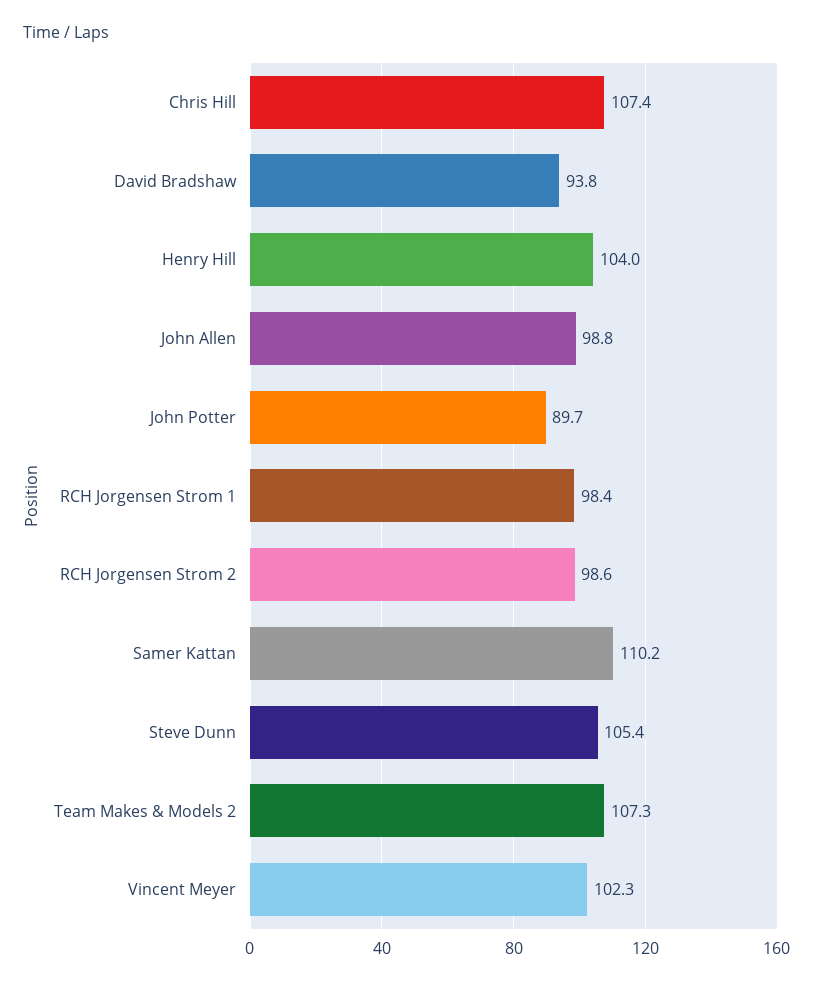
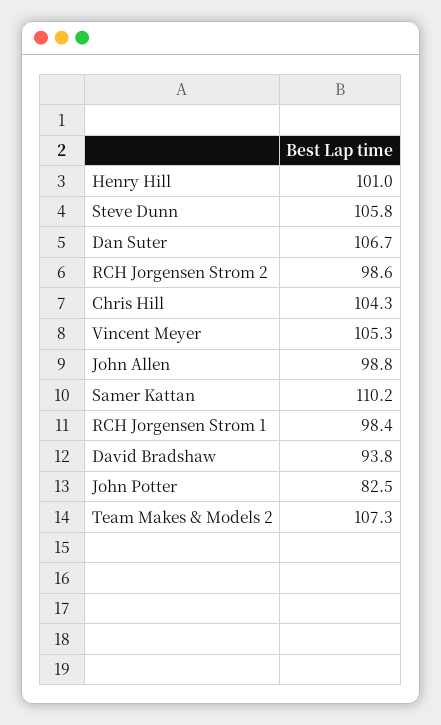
  {
-   "Chris Hill": 107.4,
+   "Chris Hill": 104.3,
    "David Bradshaw": 93.8,
-   "Henry Hill": 104,
+   "Henry Hill": 101,
    "John Allen": 98.8,
-   "John Potter": 89.7,
+   "John Potter": 82.5,
    "RCH Jorgensen Strom 1": 98.4,
    "RCH Jorgensen Strom 2": 98.6,
    "Samer Kattan": 110.2,
-   "Steve Dunn": 105.4,
+   "Steve Dunn": 105.8,
    "Team Makes & Models 2": 107.3,
-   "Vincent Meyer": 102.3
+   "Vincent Meyer": 105.3,
+   "Dan Suter": 106.7
  }

